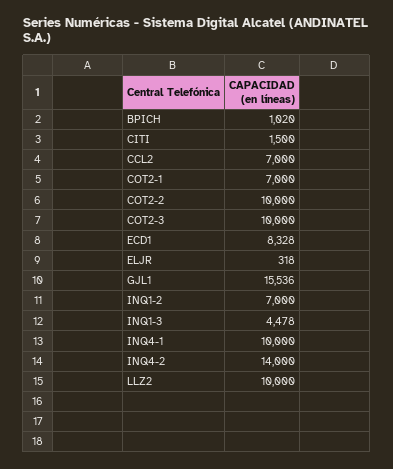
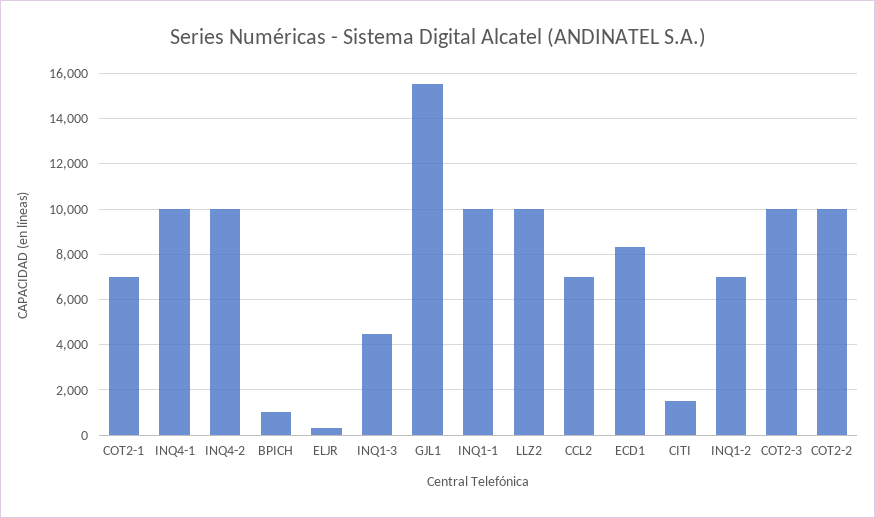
  {
    "BPICH": 1020,
    "CITI": 1500,
    "CCL2": 7000,
    "COT2-1": 7000,
    "COT2-2": 10000,
    "COT2-3": 10000,
    "ECD1": 8328,
    "ELJR": 318,
    "GJL1": 15536,
    "INQ1-2": 7000,
    "INQ1-3": 4478,
    "INQ4-1": 10000,
-   "INQ4-2": 14000,
+   "INQ4-2": 10000,
-   "LLZ2": 10000
+   "LLZ2": 10000,
+   "INQ1-1": 10000
  }

